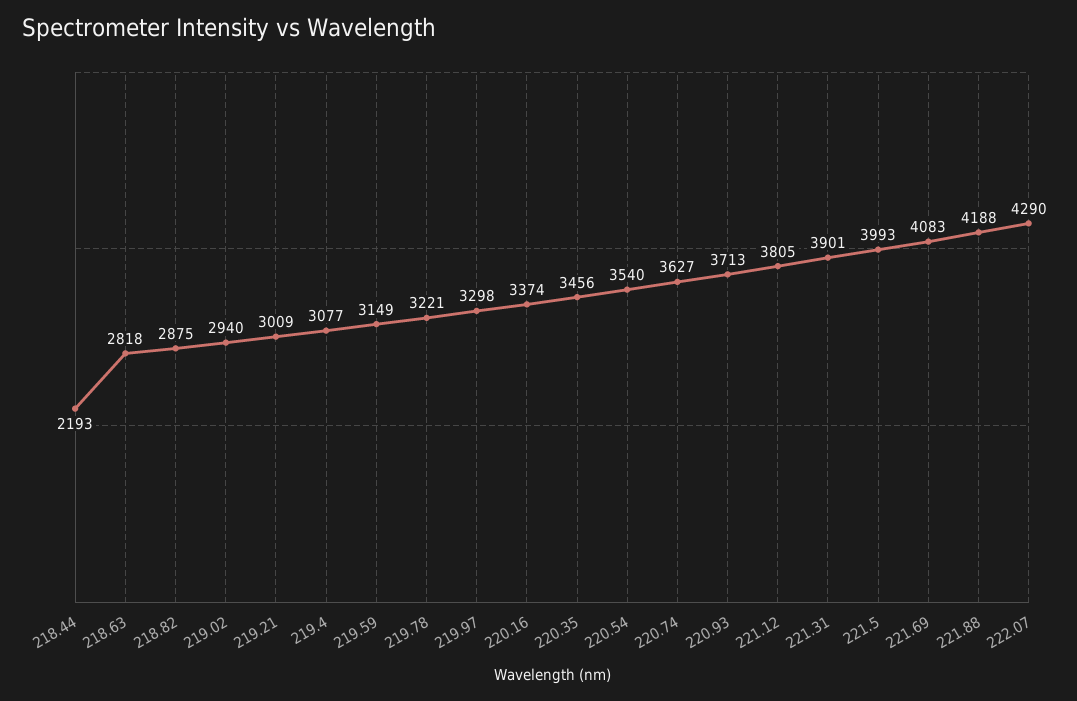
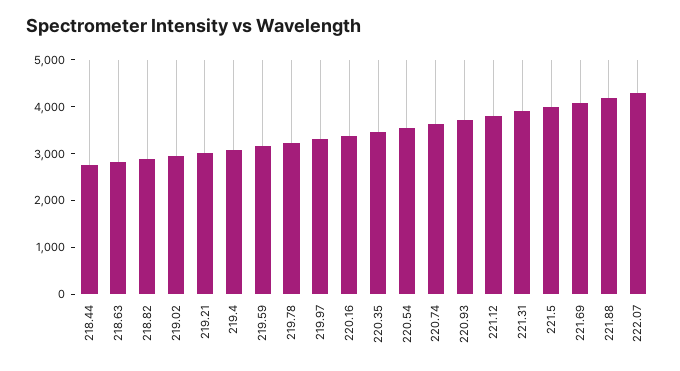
  {
-   "218.44": 2193,
+   "218.44": 2800,
    "218.63": 2818,
    "218.82": 2875,
    "219.02": 2940,
    "219.21": 3009,
    "219.4": 3077,
    "219.59": 3149,
    "219.78": 3221,
    "219.97": 3298,
    "220.16": 3374,
    "220.35": 3456,
    "220.54": 3540,
    "220.74": 3627,
    "220.93": 3713,
    "221.12": 3805,
    "221.31": 3901,
    "221.5": 3993,
    "221.69": 4083,
    "221.88": 4188,
    "222.07": 4290
  }

